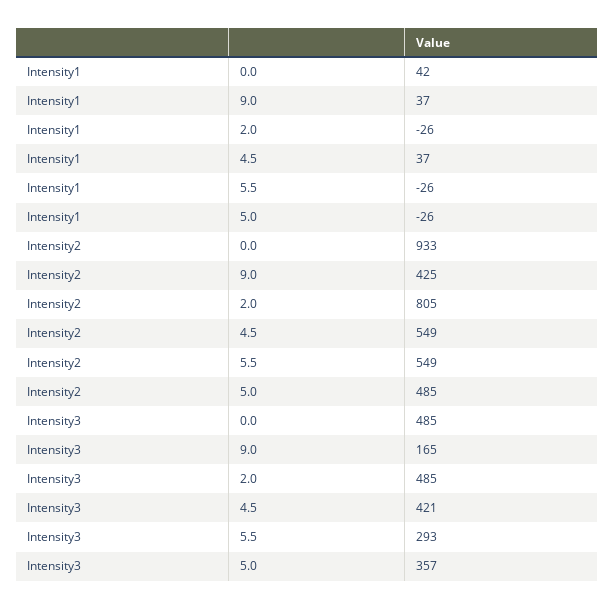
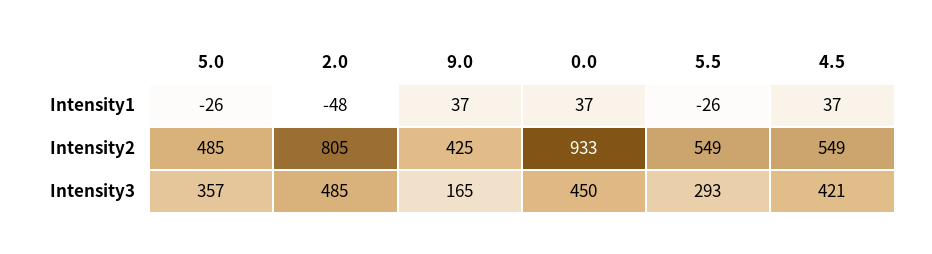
  {
    "Intensity1": {
-     "0.0": 42,
+     "0.0": 37,
      "9.0": 37,
-     "2.0": -26,
+     "2.0": -48,
      "4.5": 37,
      "5.5": -26,
      "5.0": -26
    },
    "Intensity2": {
      "0.0": 933,
      "9.0": 425,
      "2.0": 805,
      "4.5": 549,
      "5.5": 549,
      "5.0": 485
    },
    "Intensity3": {
-     "0.0": 485,
+     "0.0": 450,
      "9.0": 165,
      "2.0": 485,
      "4.5": 421,
      "5.5": 293,
      "5.0": 357
    }
  }

